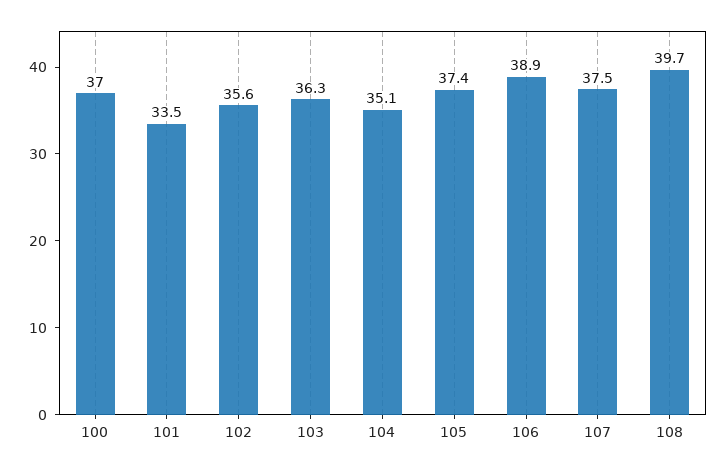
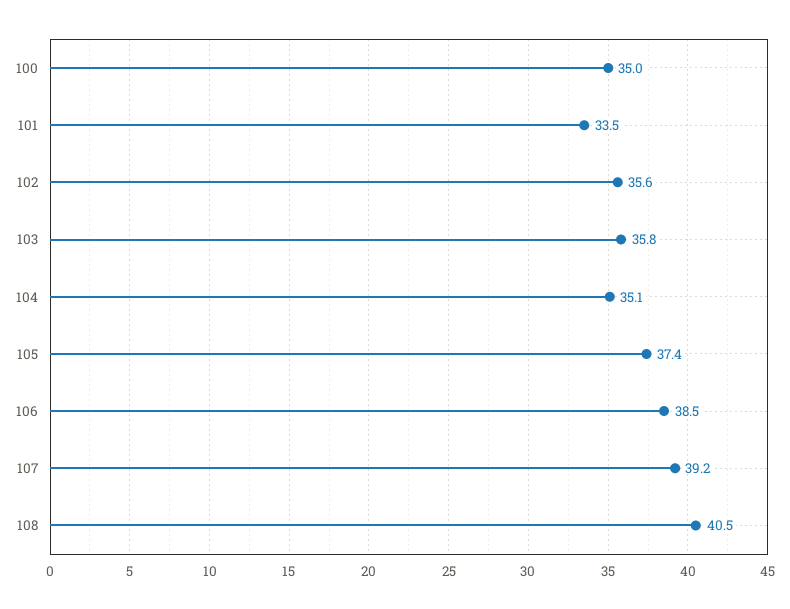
  {
-   "100": 37,
+   "100": 35,
    "101": 33.5,
    "102": 35.6,
-   "103": 36.3,
+   "103": 35.8,
    "104": 35.1,
    "105": 37.4,
-   "106": 38.9,
+   "106": 38.5,
-   "107": 37.5,
+   "107": 39.2,
-   "108": 39.7
+   "108": 40.5
  }

